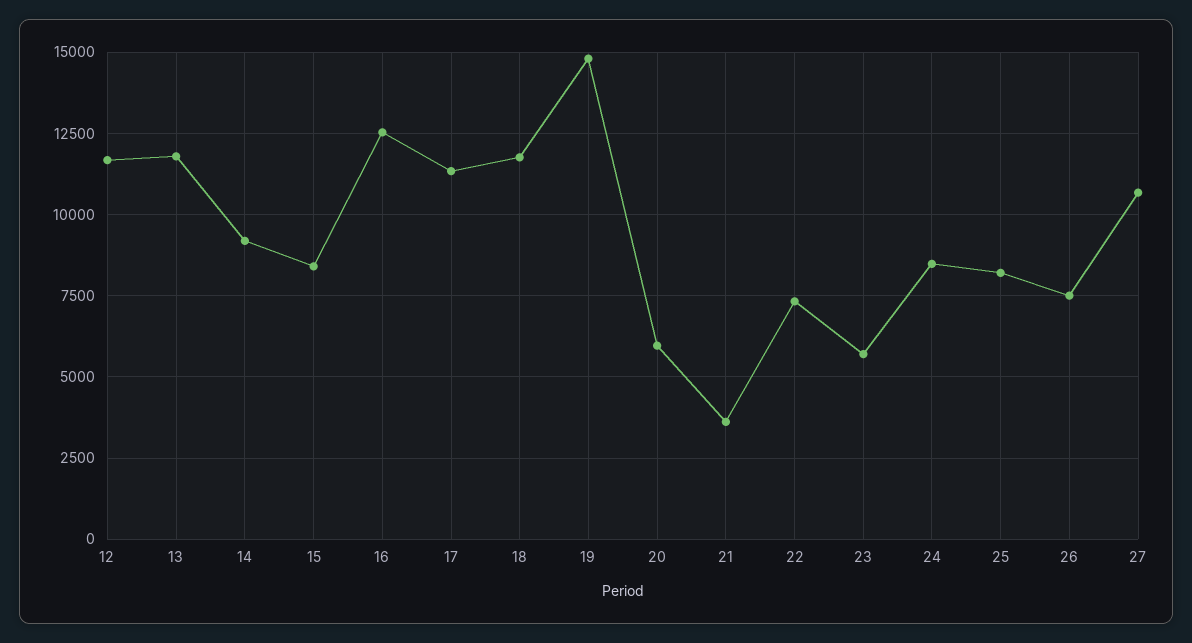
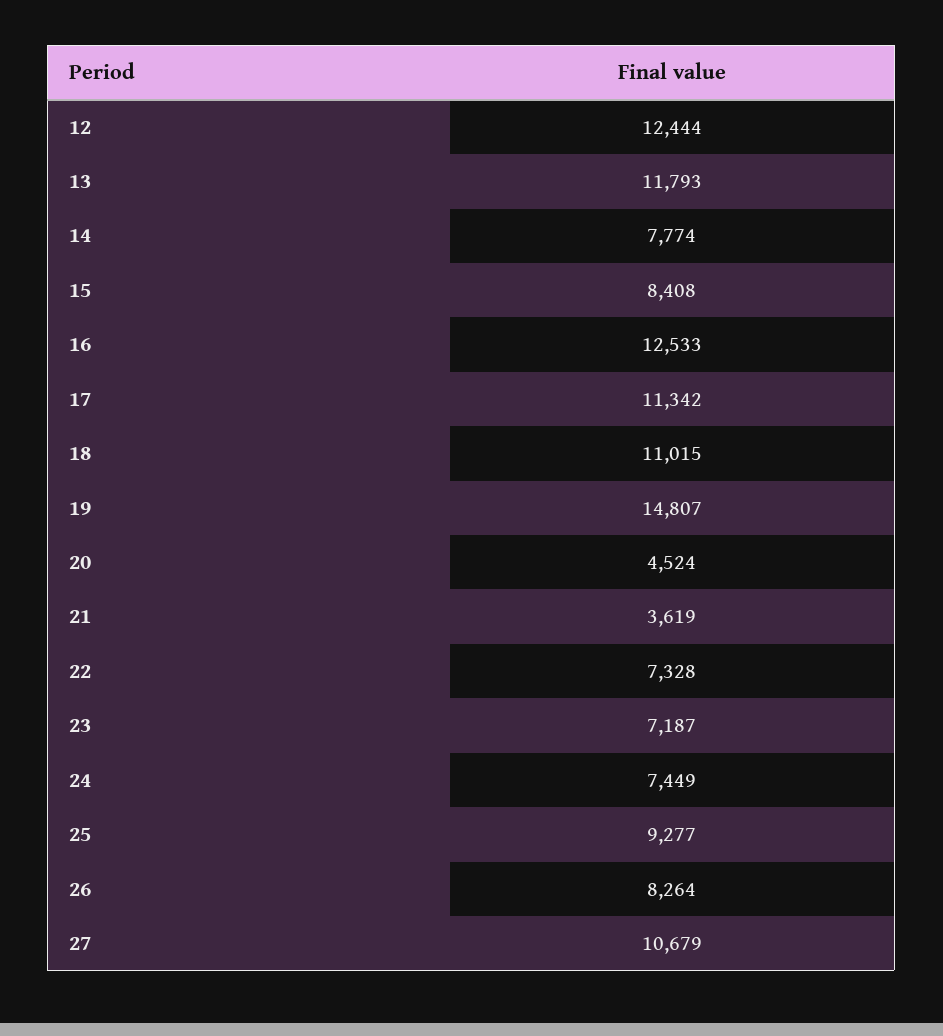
  {
-   "12": 11750,
+   "12": 12444,
    "13": 11793,
-   "14": 9250,
+   "14": 7774,
    "15": 8408,
    "16": 12533,
    "17": 11342,
-   "18": 11750,
+   "18": 11015,
    "19": 14807,
-   "20": 6000,
+   "20": 4524,
    "21": 3619,
    "22": 7328,
-   "23": 5750,
+   "23": 7187,
-   "24": 8500,
+   "24": 7449,
-   "25": 8250,
+   "25": 9277,
-   "26": 7500,
+   "26": 8264,
    "27": 10679
  }

